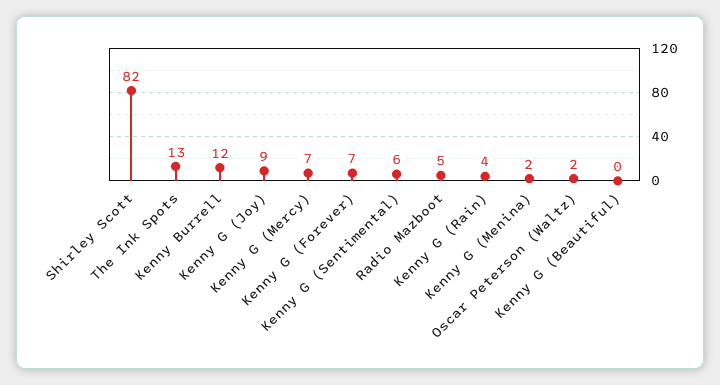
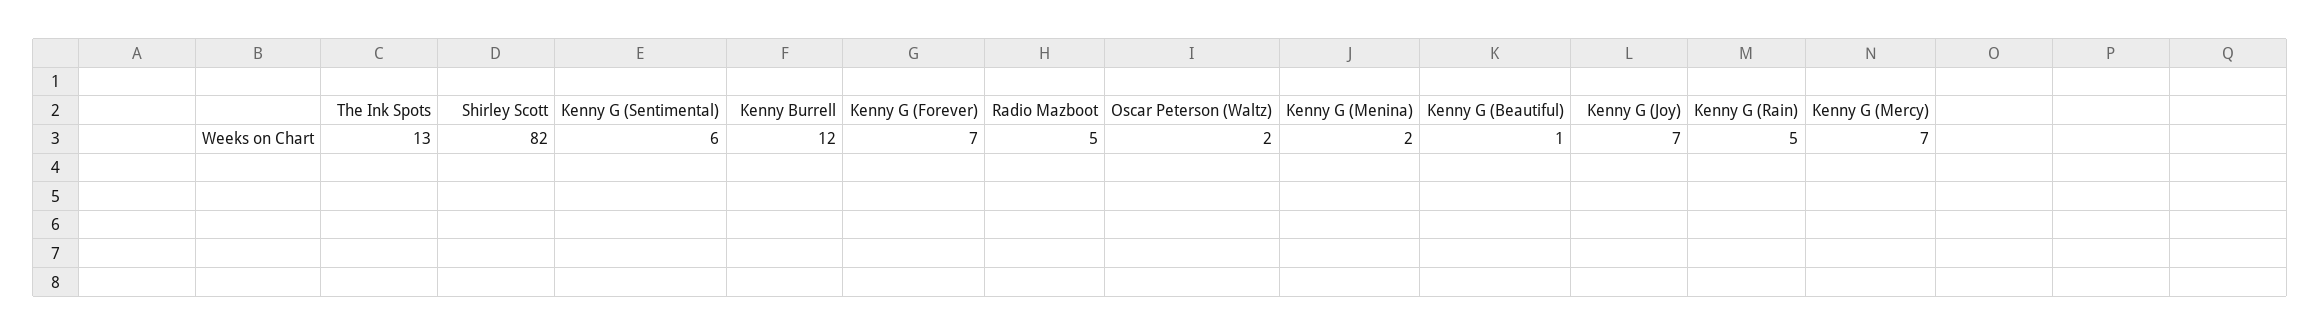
  {
    "Shirley Scott": 82,
    "The Ink Spots": 13,
    "Kenny Burrell": 12,
-   "Kenny G (Joy)": 9,
+   "Kenny G (Joy)": 7,
    "Kenny G (Mercy)": 7,
    "Kenny G (Forever)": 7,
    "Kenny G (Sentimental)": 6,
    "Radio Mazboot": 5,
-   "Kenny G (Rain)": 4,
+   "Kenny G (Rain)": 5,
    "Kenny G (Menina)": 2,
    "Oscar Peterson (Waltz)": 2,
-   "Kenny G (Beautiful)": 0
+   "Kenny G (Beautiful)": 1
  }

